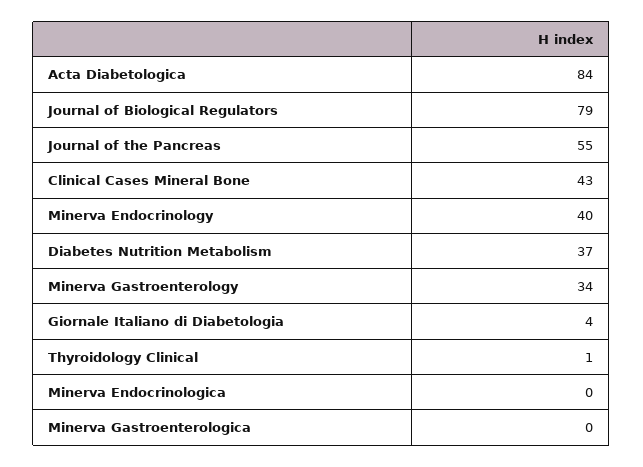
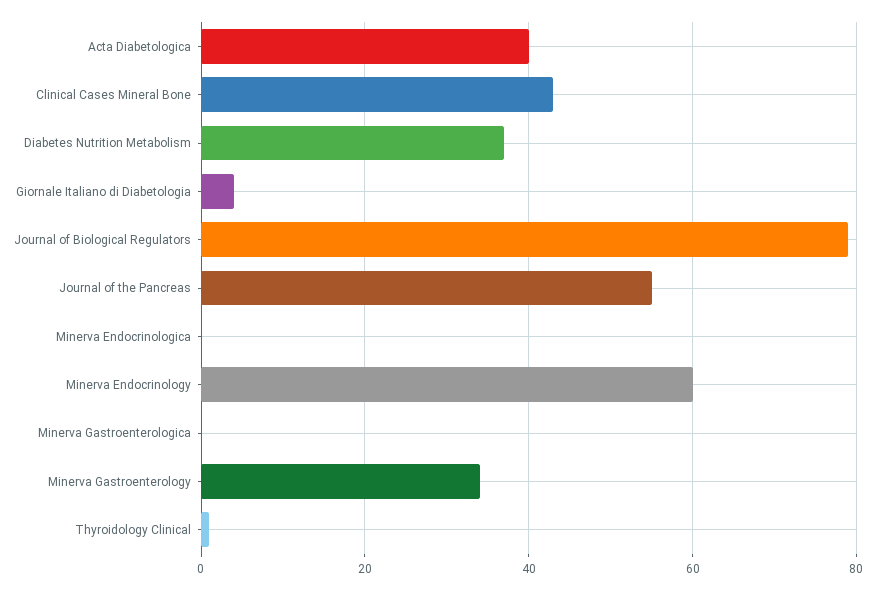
  {
-   "Acta Diabetologica": 84,
+   "Acta Diabetologica": 40,
    "Journal of Biological Regulators": 79,
    "Journal of the Pancreas": 55,
    "Clinical Cases Mineral Bone": 43,
-   "Minerva Endocrinology": 40,
+   "Minerva Endocrinology": 60,
    "Diabetes Nutrition Metabolism": 37,
    "Minerva Gastroenterology": 34,
    "Giornale Italiano di Diabetologia": 4,
    "Thyroidology Clinical": 1,
    "Minerva Endocrinologica": 0,
    "Minerva Gastroenterologica": 0
  }

